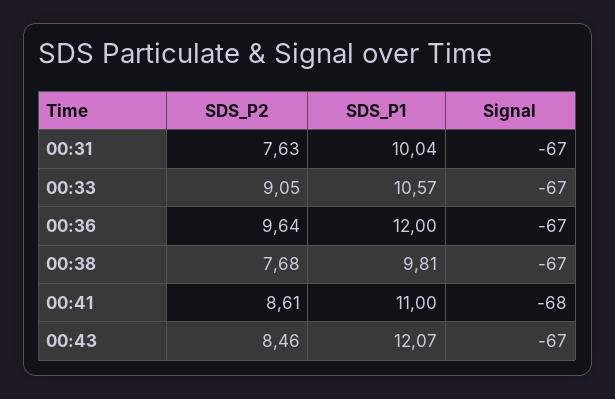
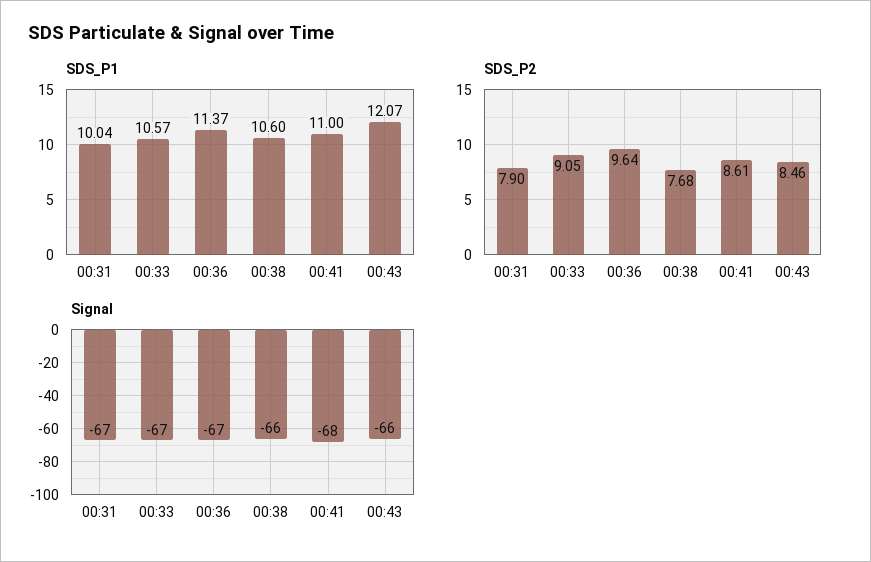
  {
    "SDS_P2": {
-     "00:31": 7.63,
+     "00:31": 7.9,
      "00:33": 9.05,
      "00:36": 9.64,
      "00:38": 7.68,
      "00:41": 8.61,
      "00:43": 8.46
    },
    "SDS_P1": {
      "00:31": 10.04,
      "00:33": 10.57,
-     "00:36": 12,
+     "00:36": 11.37,
-     "00:38": 9.81,
+     "00:38": 10.6,
      "00:41": 11,
      "00:43": 12.07
    },
    "Signal": {
      "00:31": -67,
      "00:33": -67,
      "00:36": -67,
-     "00:38": -67,
+     "00:38": -66,
      "00:41": -68,
-     "00:43": -67
+     "00:43": -66
    }
  }

